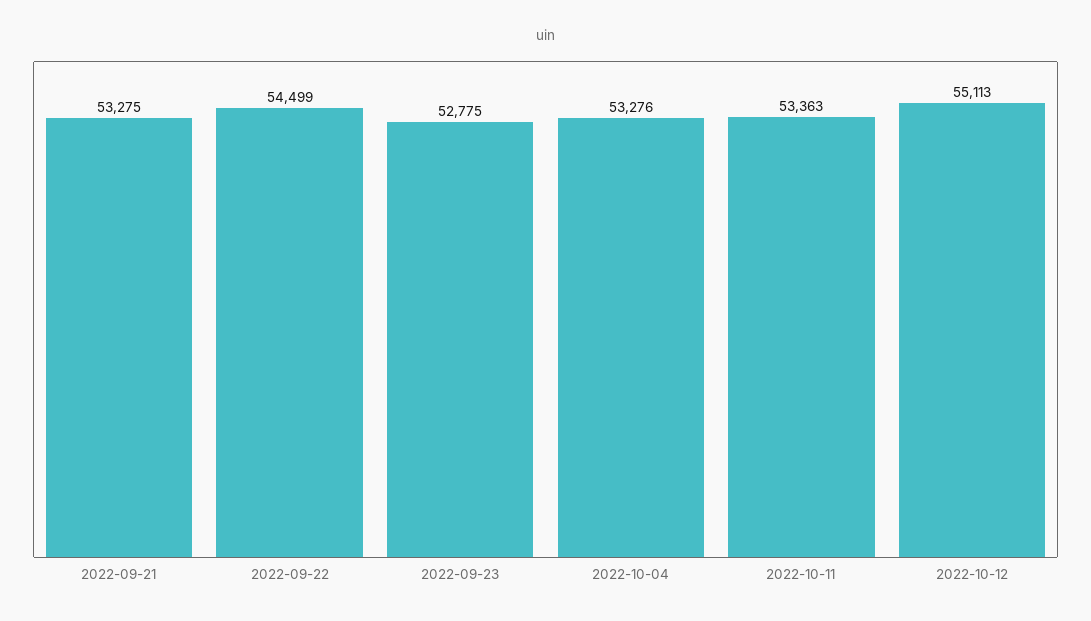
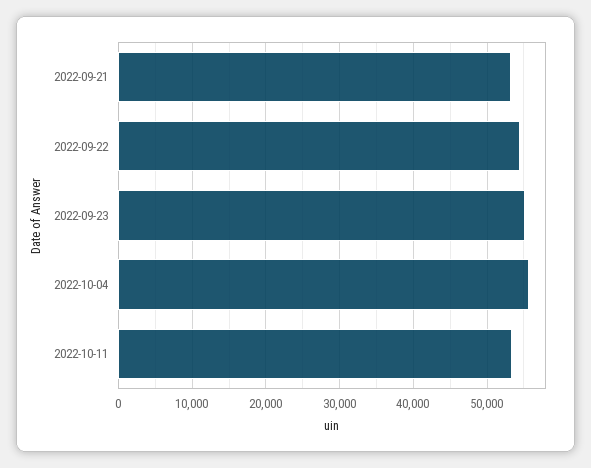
  {
    "2022-09-21": 53275,
    "2022-09-22": 54499,
-   "2022-09-23": 52775,
+   "2022-09-23": 55000,
-   "2022-10-04": 53276,
+   "2022-10-04": 56000,
-   "2022-10-11": 53363,
+   "2022-10-11": 53363
-   "2022-10-12": 55113
  }

